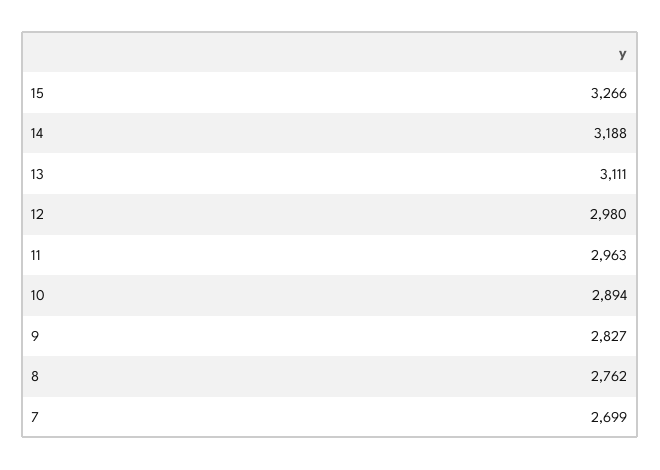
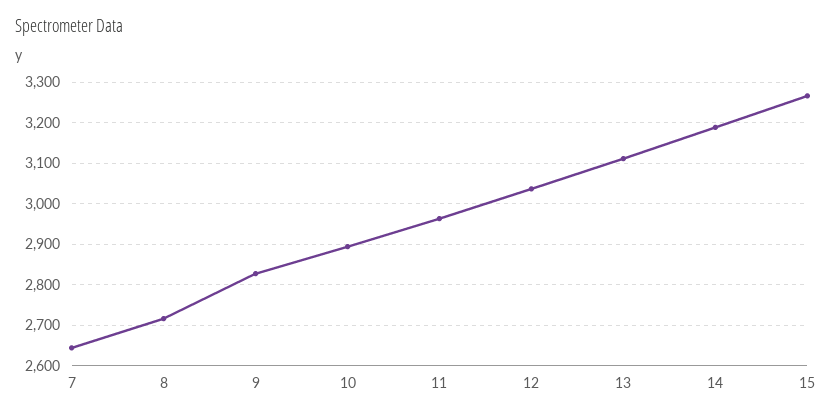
  {
    "15": 3266,
    "14": 3188,
    "13": 3111,
-   "12": 2980,
+   "12": 3040,
    "11": 2963,
    "10": 2894,
    "9": 2827,
-   "8": 2762,
+   "8": 2720,
-   "7": 2699
+   "7": 2640
  }

